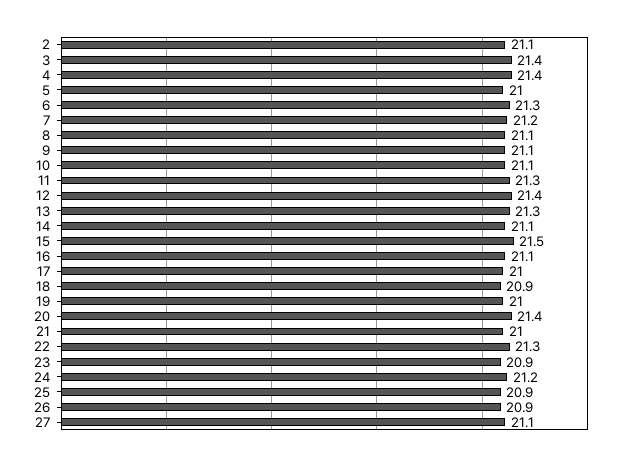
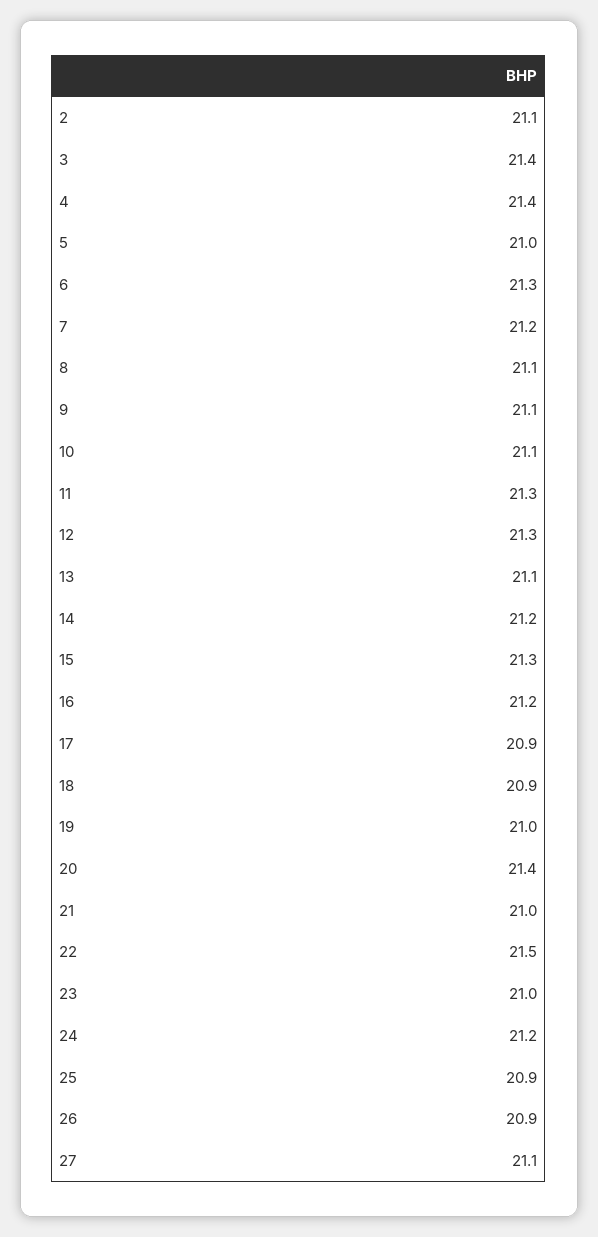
  {
    "2": 21.1,
    "3": 21.4,
    "4": 21.4,
    "5": 21,
    "6": 21.3,
    "7": 21.2,
    "8": 21.1,
    "9": 21.1,
    "10": 21.1,
    "11": 21.3,
-   "12": 21.4,
+   "12": 21.3,
-   "13": 21.3,
+   "13": 21.1,
-   "14": 21.1,
+   "14": 21.2,
-   "15": 21.5,
+   "15": 21.3,
-   "16": 21.1,
+   "16": 21.2,
-   "17": 21,
+   "17": 20.9,
    "18": 20.9,
    "19": 21,
    "20": 21.4,
    "21": 21,
-   "22": 21.3,
+   "22": 21.5,
-   "23": 20.9,
+   "23": 21,
    "24": 21.2,
    "25": 20.9,
    "26": 20.9,
    "27": 21.1
  }

